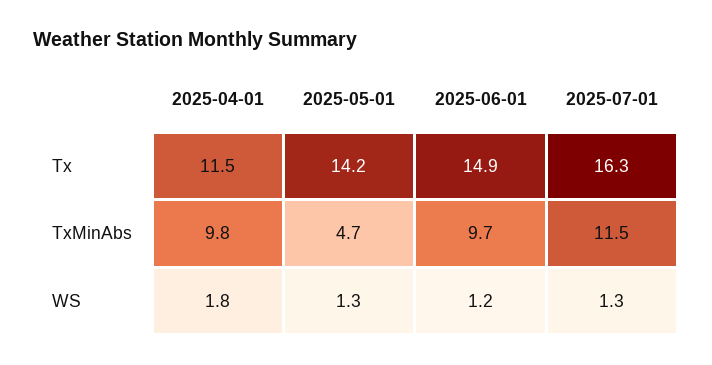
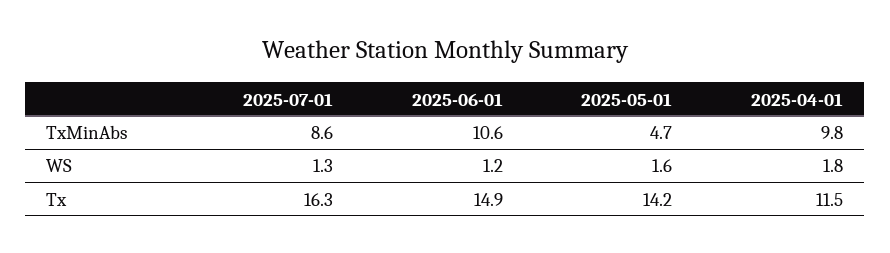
  {
    "2025-04-01": {
      "Tx": 11.5,
      "TxMinAbs": 9.8,
      "WS": 1.8
    },
    "2025-05-01": {
      "Tx": 14.2,
      "TxMinAbs": 4.7,
-     "WS": 1.3
+     "WS": 1.6
    },
    "2025-06-01": {
      "Tx": 14.9,
-     "TxMinAbs": 9.7,
+     "TxMinAbs": 10.6,
      "WS": 1.2
    },
    "2025-07-01": {
      "Tx": 16.3,
-     "TxMinAbs": 11.5,
+     "TxMinAbs": 8.6,
      "WS": 1.3
    }
  }

